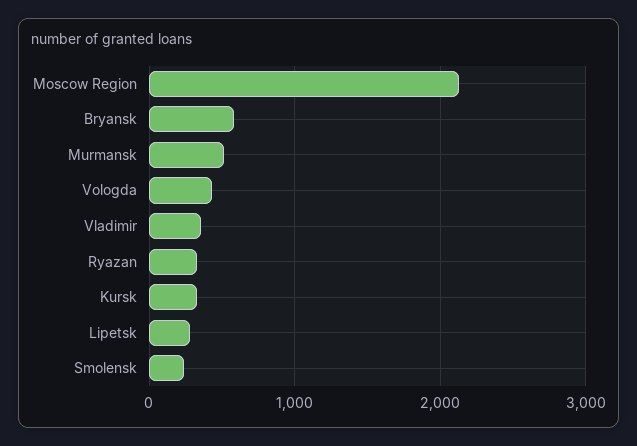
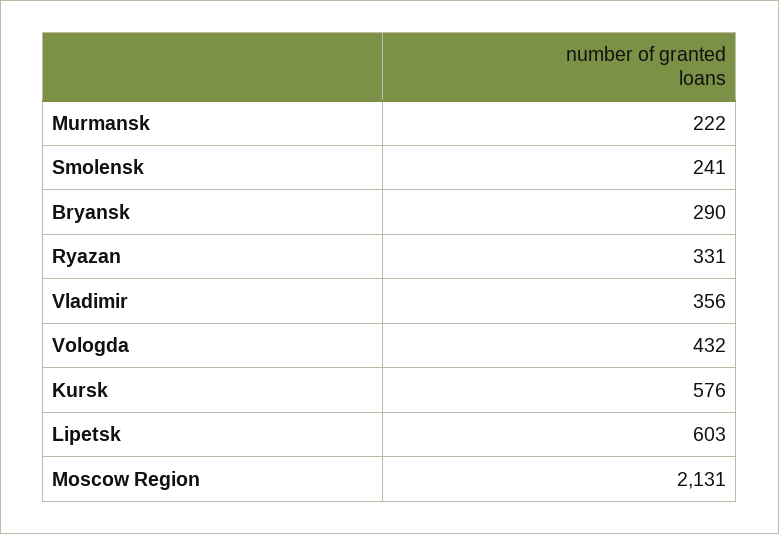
  {
    "Moscow Region": 2131,
-   "Bryansk": 600,
+   "Bryansk": 290,
-   "Murmansk": 500,
+   "Murmansk": 222,
    "Vologda": 432,
    "Vladimir": 356,
    "Ryazan": 331,
-   "Kursk": 300,
+   "Kursk": 576,
-   "Lipetsk": 300,
+   "Lipetsk": 603,
    "Smolensk": 241
  }

